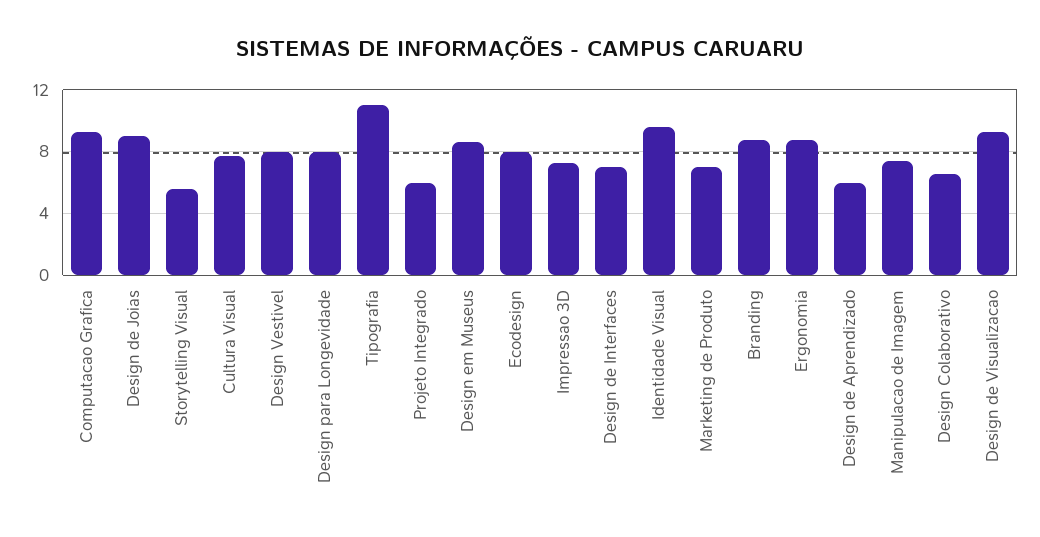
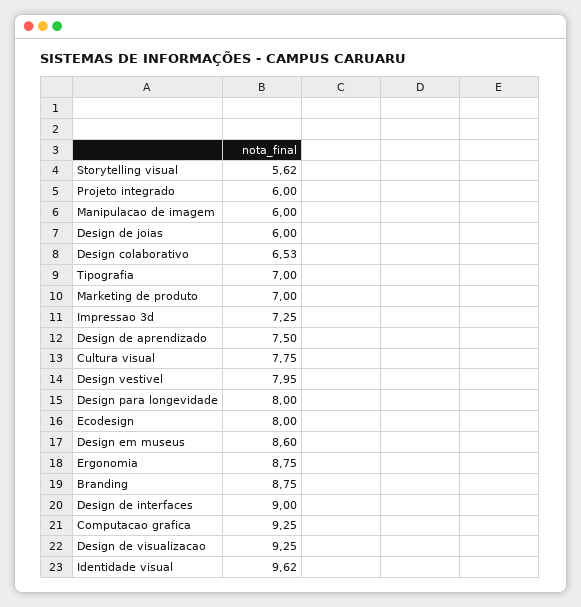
  {
    "Computacao Grafica": 9.25,
-   "Design de Joias": 9,
+   "Design de Joias": 6,
    "Storytelling Visual": 5.62,
    "Cultura Visual": 7.75,
    "Design Vestivel": 7.95,
    "Design para Longevidade": 8,
-   "Tipografia": 11,
+   "Tipografia": 7,
    "Projeto Integrado": 6,
    "Design em Museus": 8.6,
    "Ecodesign": 8,
    "Impressao 3D": 7.25,
-   "Design de Interfaces": 7,
+   "Design de Interfaces": 9,
    "Identidade Visual": 9.62,
    "Marketing de Produto": 7,
    "Branding": 8.75,
    "Ergonomia": 8.75,
-   "Design de Aprendizado": 6,
+   "Design de Aprendizado": 7.5,
-   "Manipulacao de Imagem": 7.5,
+   "Manipulacao de Imagem": 6,
    "Design Colaborativo": 6.53,
    "Design de Visualizacao": 9.25
  }

